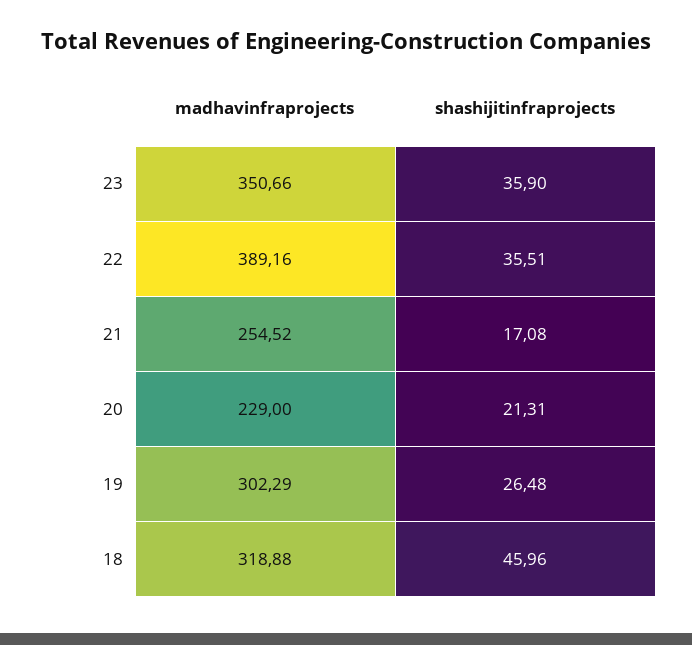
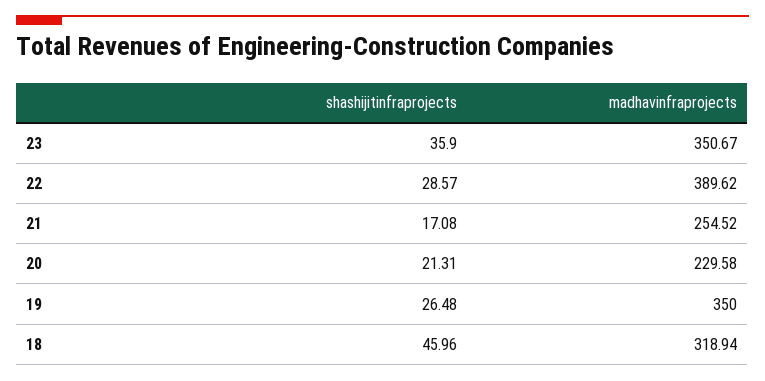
  {
    "madhavinfraprojects": {
-     "23": 350.66,
+     "23": 350.67,
-     "22": 389.16,
+     "22": 389.62,
      "21": 254.52,
-     "20": 229,
+     "20": 229.58,
-     "19": 302.29,
+     "19": 350,
-     "18": 318.88
+     "18": 318.94
    },
    "shashijitinfraprojects": {
      "23": 35.9,
-     "22": 35.51,
+     "22": 28.57,
      "21": 17.08,
      "20": 21.31,
      "19": 26.48,
      "18": 45.96
    }
  }

